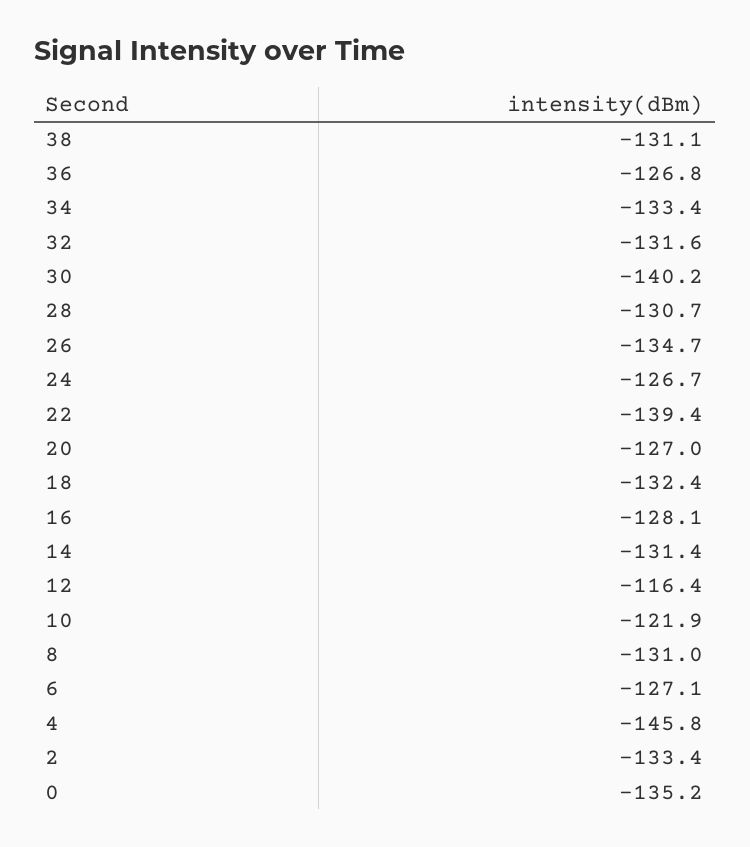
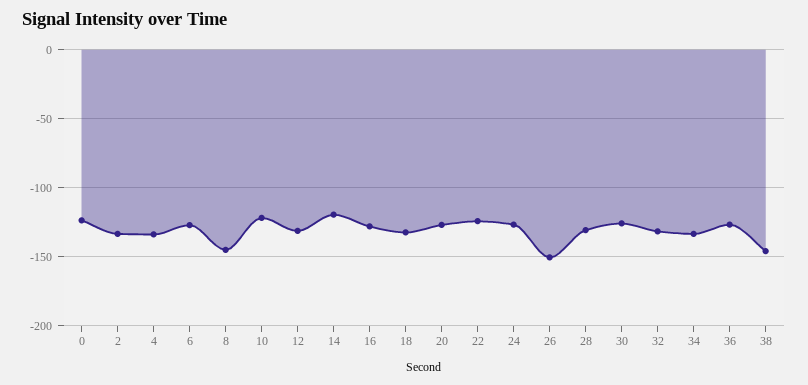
  {
-   "38": -131.1,
+   "38": -145,
    "36": -126.8,
    "34": -133.4,
    "32": -131.6,
-   "30": -140.2,
+   "30": -125,
    "28": -130.7,
-   "26": -134.7,
+   "26": -150,
    "24": -126.7,
-   "22": -139.4,
+   "22": -125,
    "20": -127,
    "18": -132.4,
    "16": -128.1,
-   "14": -131.4,
+   "14": -120,
-   "12": -116.4,
+   "12": -130,
    "10": -121.9,
-   "8": -131,
+   "8": -145,
    "6": -127.1,
-   "4": -145.8,
+   "4": -135,
    "2": -133.4,
-   "0": -135.2
+   "0": -125
  }

